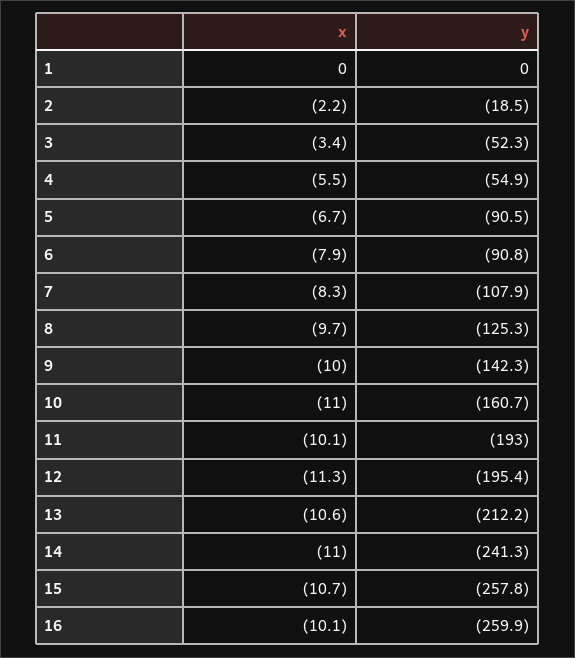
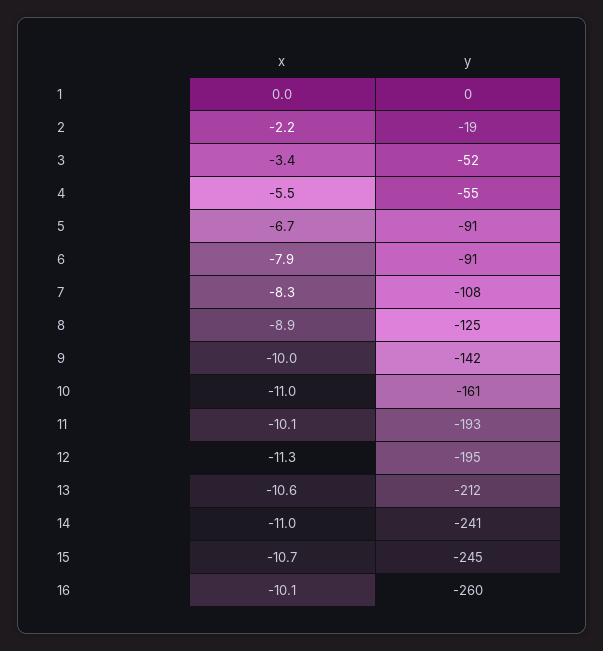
  {
    "x": {
      "1": 0,
      "2": -2.2,
      "3": -3.4,
      "4": -5.5,
      "5": -6.7,
      "6": -7.9,
      "7": -8.3,
-     "8": -9.7,
+     "8": -8.9,
      "9": -10,
      "10": -11,
      "11": -10.1,
      "12": -11.3,
      "13": -10.6,
      "14": -11,
      "15": -10.7,
      "16": -10.1
    },
    "y": {
      "1": 0,
      "2": -18.5,
      "3": -52.3,
      "4": -54.9,
      "5": -90.5,
      "6": -90.8,
      "7": -107.9,
      "8": -125.3,
      "9": -142.3,
      "10": -160.7,
      "11": -193,
      "12": -195.4,
      "13": -212.2,
      "14": -241.3,
-     "15": -257.8,
+     "15": -245,
      "16": -259.9
    }
  }

